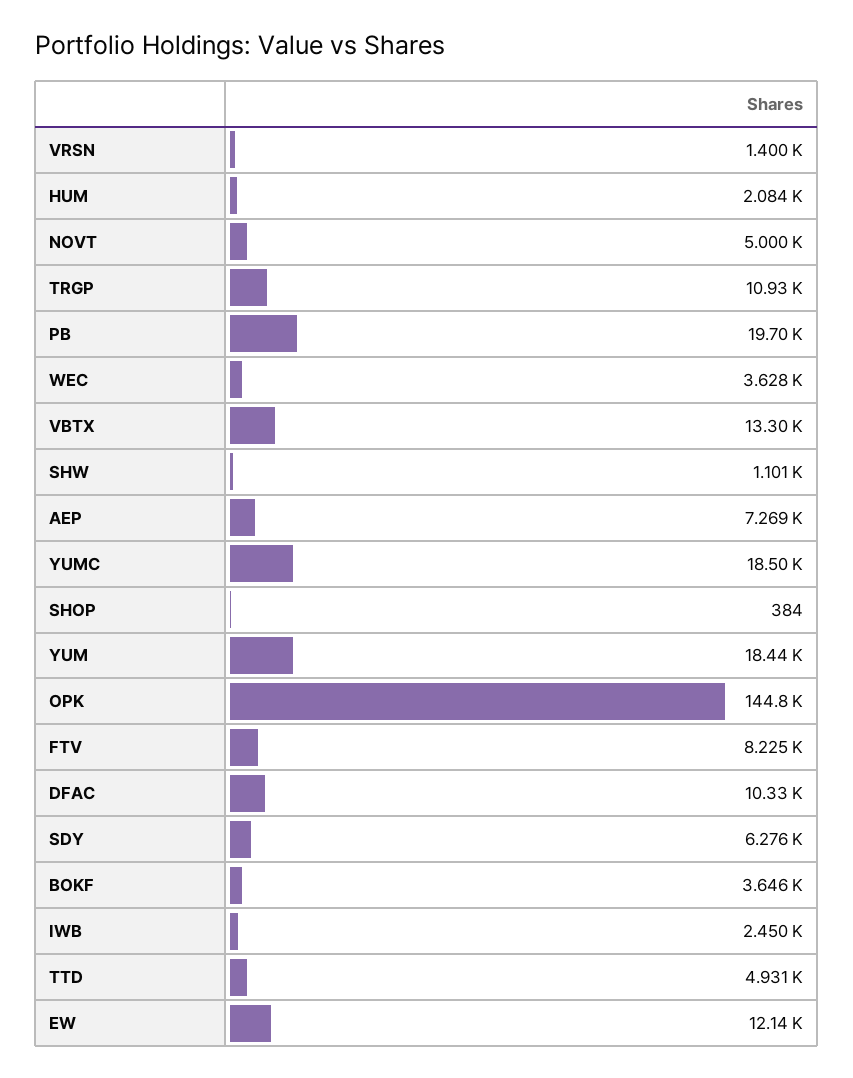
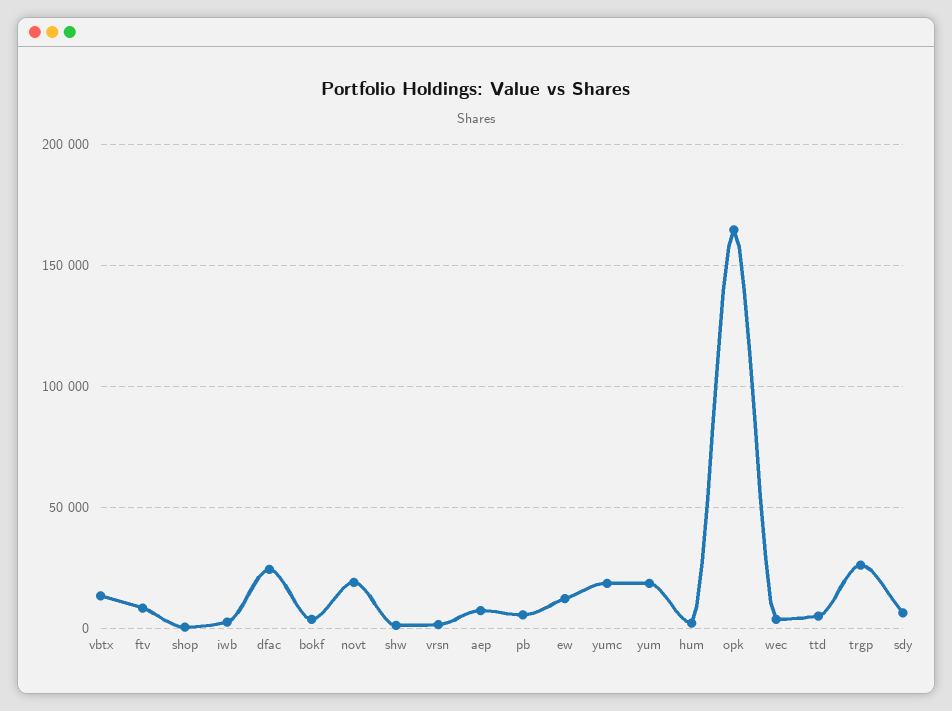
  {
    "VRSN": 1400,
    "HUM": 2084,
-   "NOVT": 5000,
+   "NOVT": 20000,
-   "TRGP": 10930,
+   "TRGP": 25000,
-   "PB": 19700,
+   "PB": 5000,
    "WEC": 3628,
    "VBTX": 13300,
    "SHW": 1101,
    "AEP": 7269,
    "YUMC": 18500,
    "SHOP": 384,
    "YUM": 18440,
-   "OPK": 144800,
+   "OPK": 165000,
    "FTV": 8225,
-   "DFAC": 10330,
+   "DFAC": 25000,
    "SDY": 6276,
    "BOKF": 3646,
    "IWB": 2450,
    "TTD": 4931,
    "EW": 12140
  }

